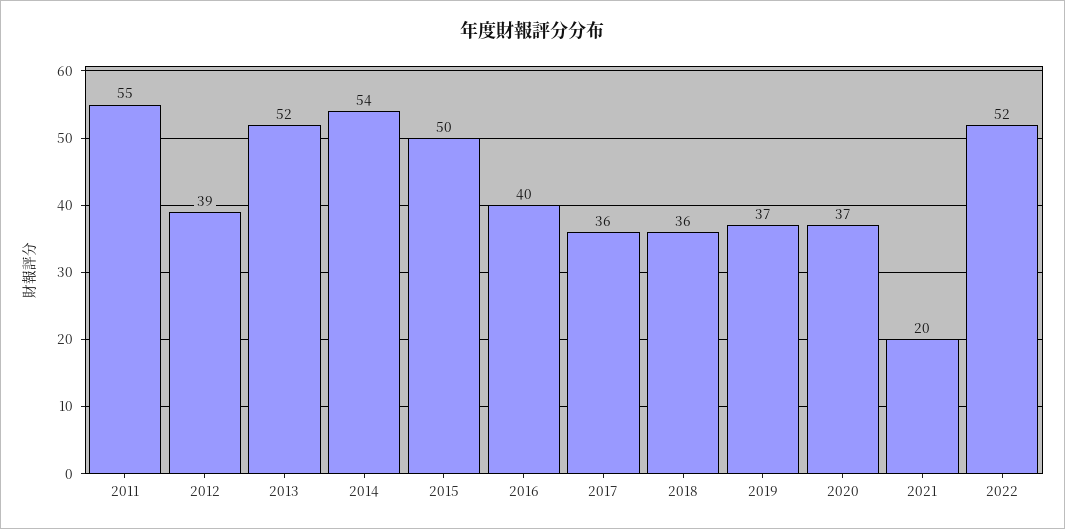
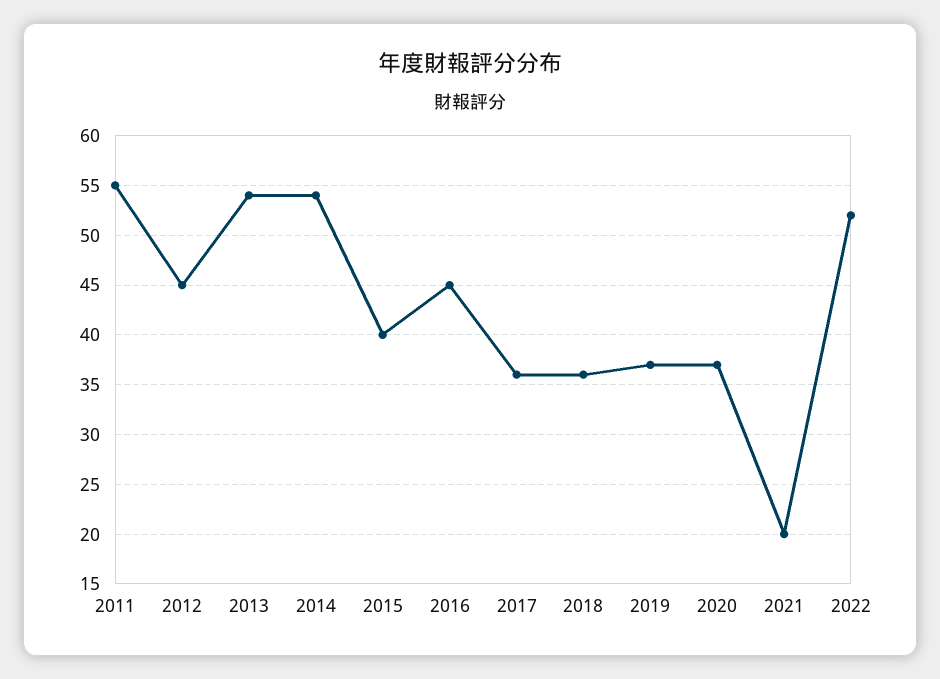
  {
    "2011": 55,
-   "2012": 39,
+   "2012": 45,
-   "2013": 52,
+   "2013": 54,
    "2014": 54,
-   "2015": 50,
+   "2015": 40,
-   "2016": 40,
+   "2016": 45,
    "2017": 36,
    "2018": 36,
    "2019": 37,
    "2020": 37,
    "2021": 20,
    "2022": 52
  }

